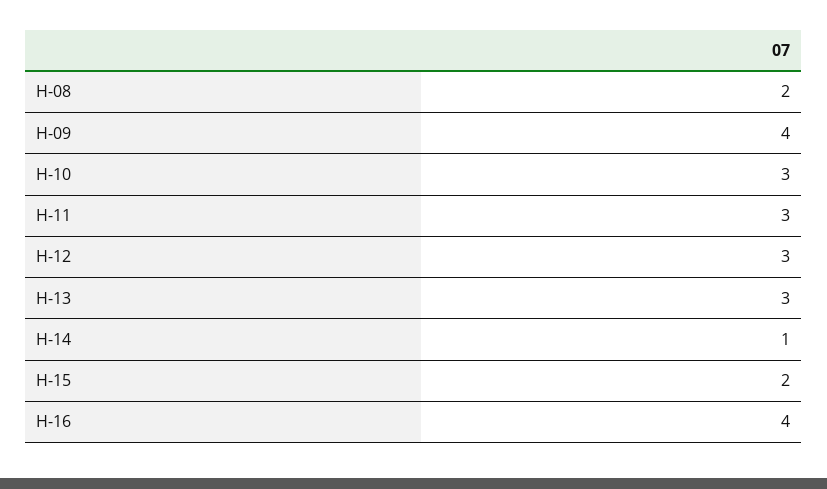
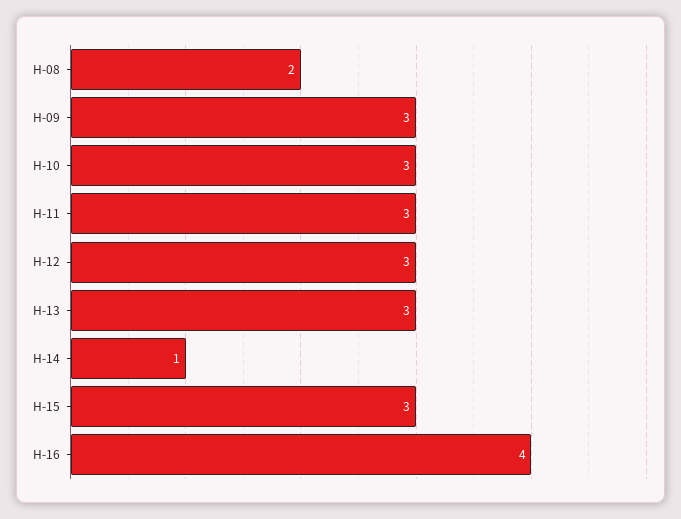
  {
    "H-08": 2,
-   "H-09": 4,
+   "H-09": 3,
    "H-10": 3,
    "H-11": 3,
    "H-12": 3,
    "H-13": 3,
    "H-14": 1,
-   "H-15": 2,
+   "H-15": 3,
    "H-16": 4
  }

